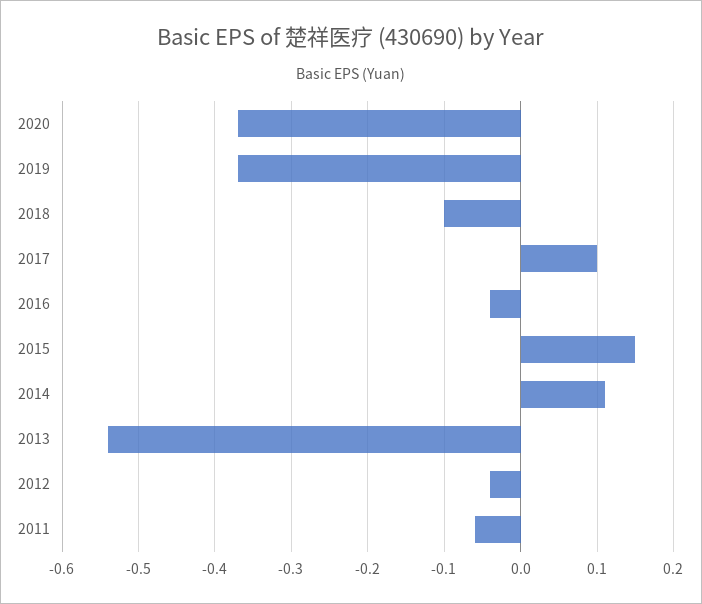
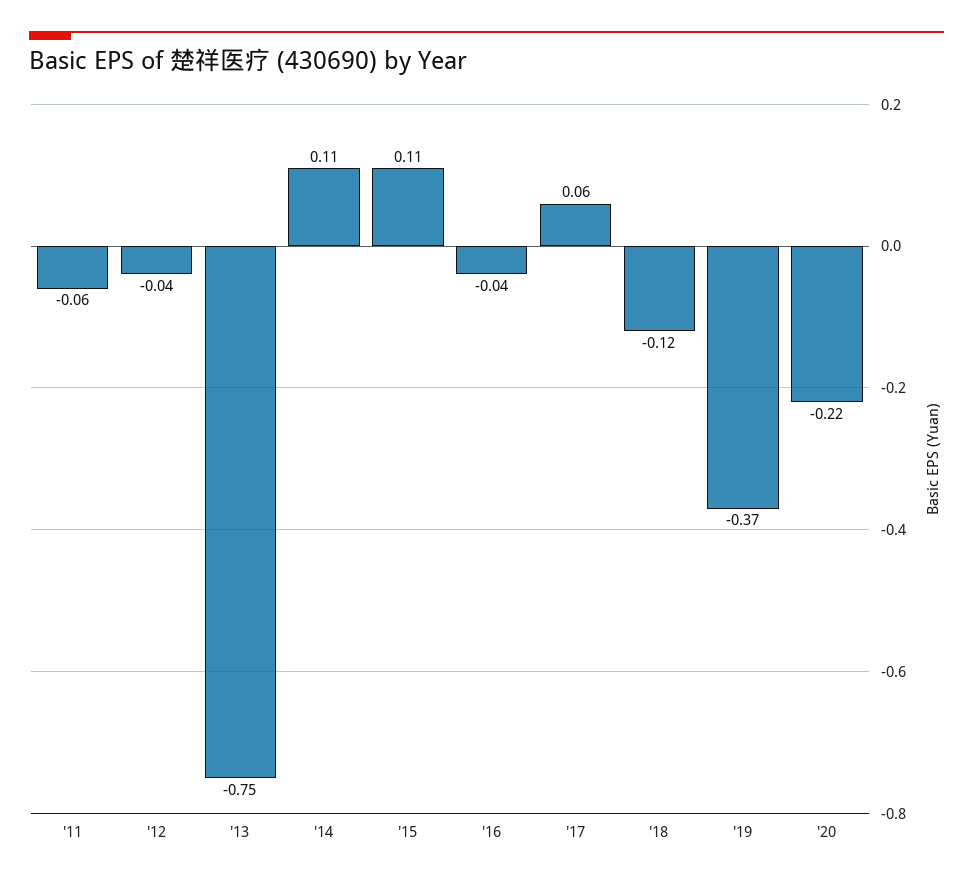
  {
-   "2020": -0.37,
+   "2020": -0.22,
    "2019": -0.37,
-   "2018": -0.1,
+   "2018": -0.12,
-   "2017": 0.1,
+   "2017": 0.06,
    "2016": -0.04,
-   "2015": 0.15,
+   "2015": 0.11,
    "2014": 0.11,
-   "2013": -0.54,
+   "2013": -0.75,
    "2012": -0.04,
    "2011": -0.06
  }

